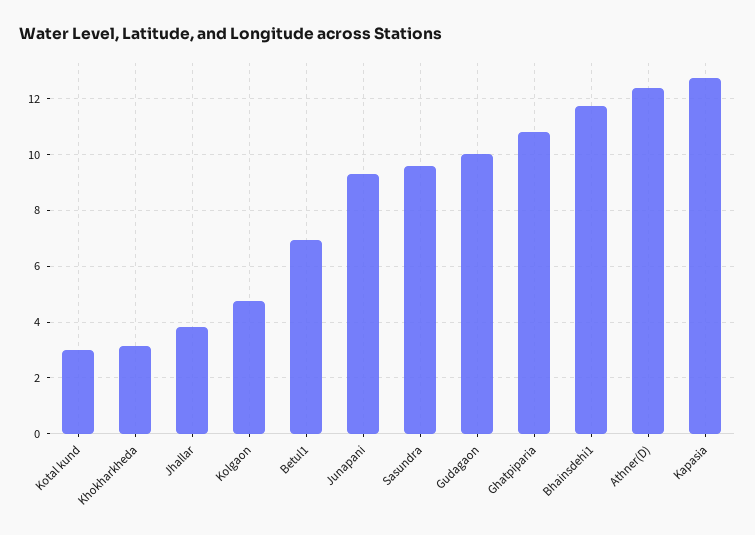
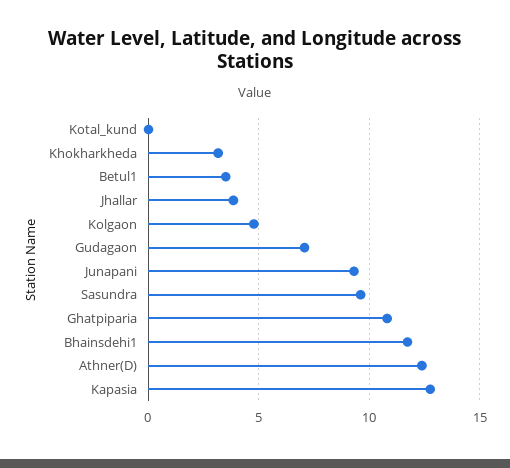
  {
-   "Kotal kund": 3,
+   "Kotal kund": 0,
    "Khokharkheda": 3.25,
    "Jhallar": 3.75,
    "Kolgaon": 4.75,
-   "Betul1": 7,
+   "Betul1": 3.5,
    "Junapani": 9.25,
    "Sasundra": 9.5,
-   "Gudagaon": 10,
+   "Gudagaon": 7,
    "Ghatpiparia": 10.75,
    "Bhainsdehi1": 11.75,
    "Athner(D)": 12.25,
    "Kapasia": 12.75
  }

